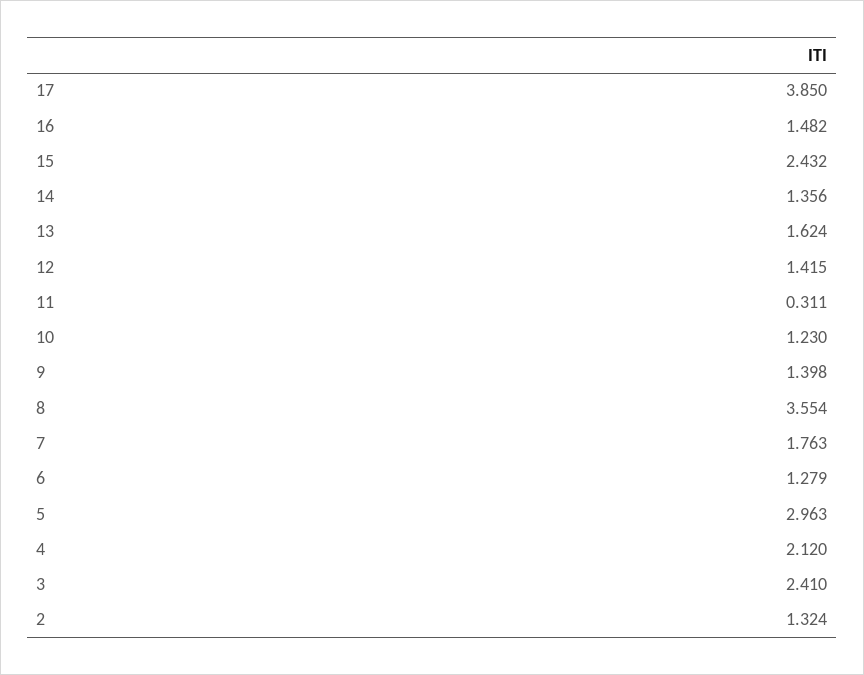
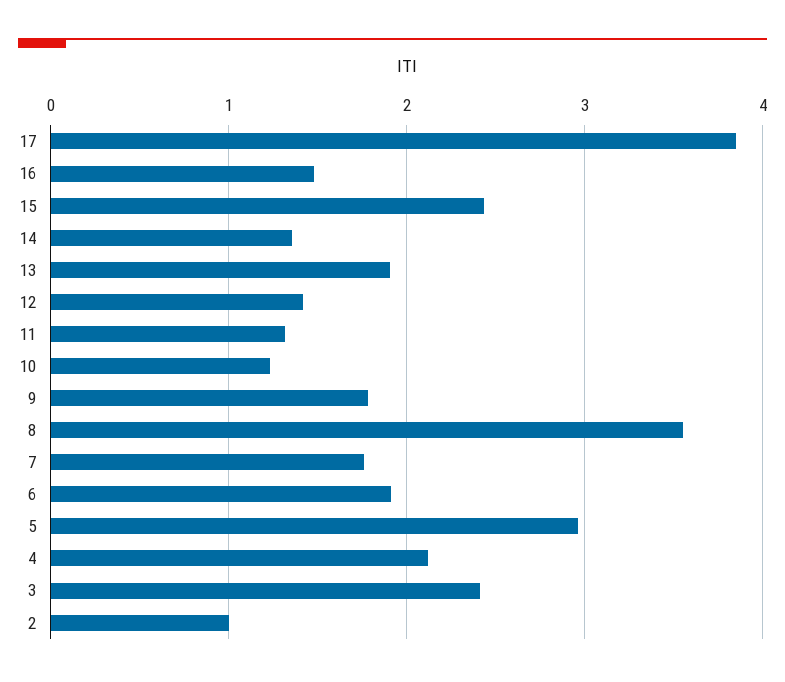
  {
    "17": 3.85,
    "16": 1.482,
    "15": 2.432,
    "14": 1.356,
-   "13": 1.624,
+   "13": 1.9,
    "12": 1.415,
-   "11": 0.311,
+   "11": 1.3,
    "10": 1.23,
-   "9": 1.398,
+   "9": 1.8,
    "8": 3.554,
    "7": 1.763,
-   "6": 1.279,
+   "6": 1.9,
    "5": 2.963,
    "4": 2.12,
    "3": 2.41,
-   "2": 1.324
+   "2": 1
  }

